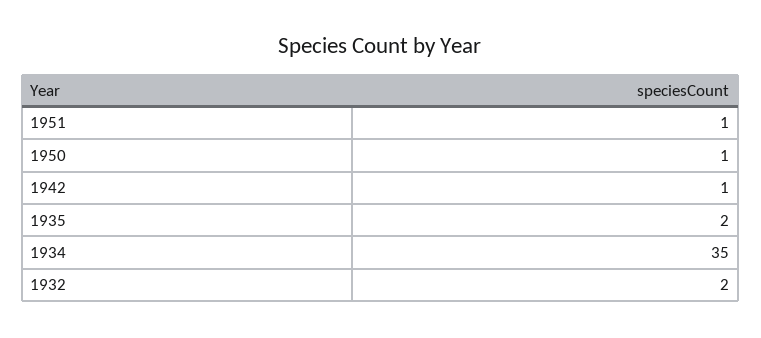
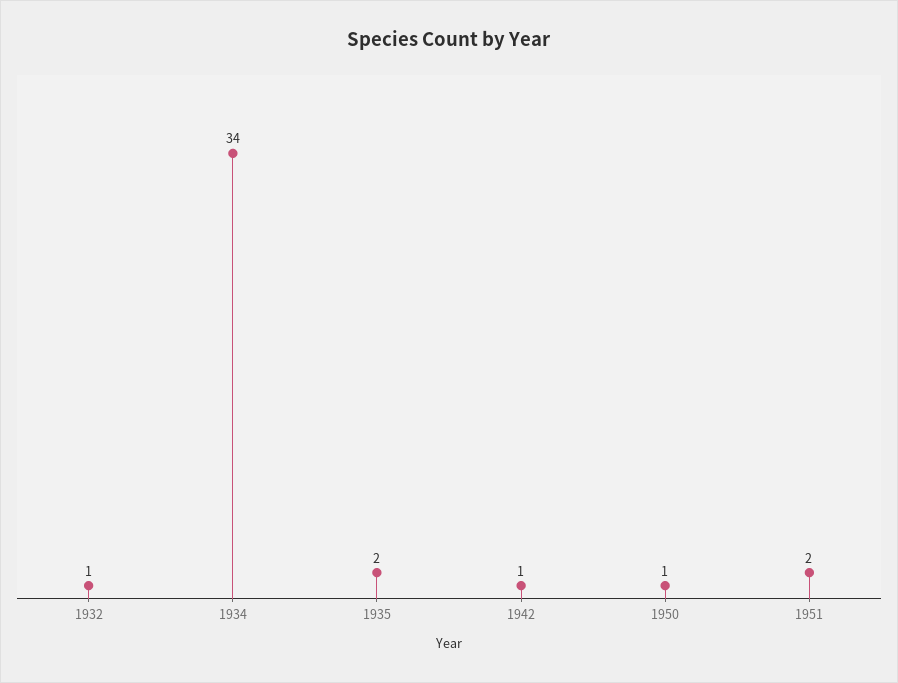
  {
-   "1951": 1,
+   "1951": 2,
    "1950": 1,
    "1942": 1,
    "1935": 2,
-   "1934": 35,
+   "1934": 34,
-   "1932": 2
+   "1932": 1
  }

